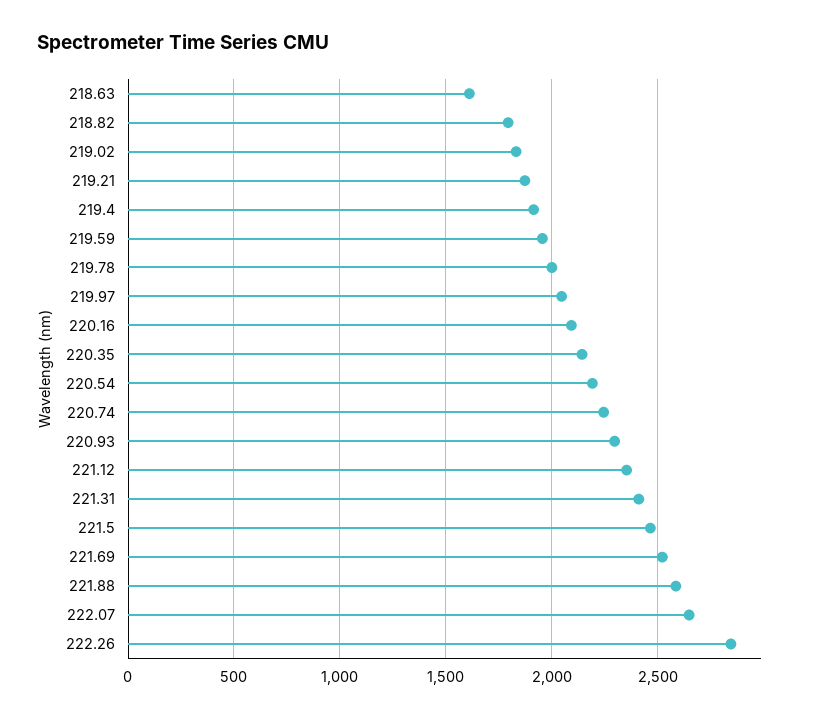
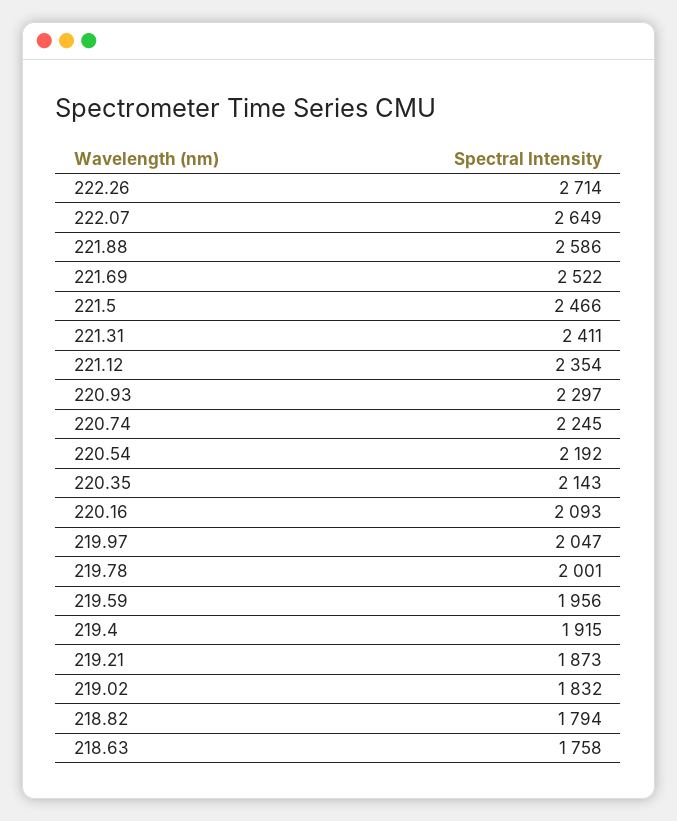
  {
-   "218.63": 1600,
+   "218.63": 1758,
    "218.82": 1794,
    "219.02": 1832,
    "219.21": 1873,
    "219.4": 1915,
    "219.59": 1956,
    "219.78": 2001,
    "219.97": 2047,
    "220.16": 2093,
    "220.35": 2143,
    "220.54": 2192,
    "220.74": 2245,
    "220.93": 2297,
    "221.12": 2354,
    "221.31": 2411,
    "221.5": 2466,
    "221.69": 2522,
    "221.88": 2586,
    "222.07": 2649,
-   "222.26": 2850
+   "222.26": 2714
  }

